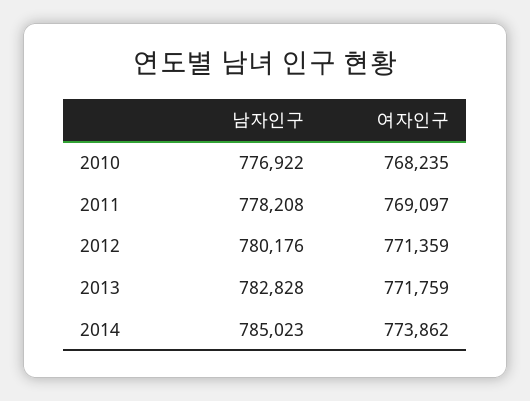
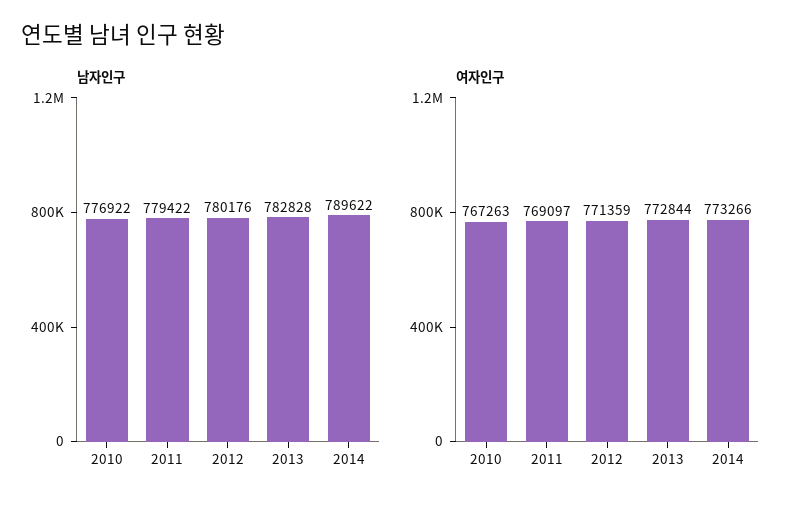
  {
    "남자인구": {
      "2010": 776922,
-     "2011": 778208,
+     "2011": 779422,
      "2012": 780176,
      "2013": 782828,
-     "2014": 785023
+     "2014": 789622
    },
    "여자인구": {
-     "2010": 768235,
+     "2010": 767263,
      "2011": 769097,
      "2012": 771359,
-     "2013": 771759,
+     "2013": 772844,
-     "2014": 773862
+     "2014": 773266
    }
  }

